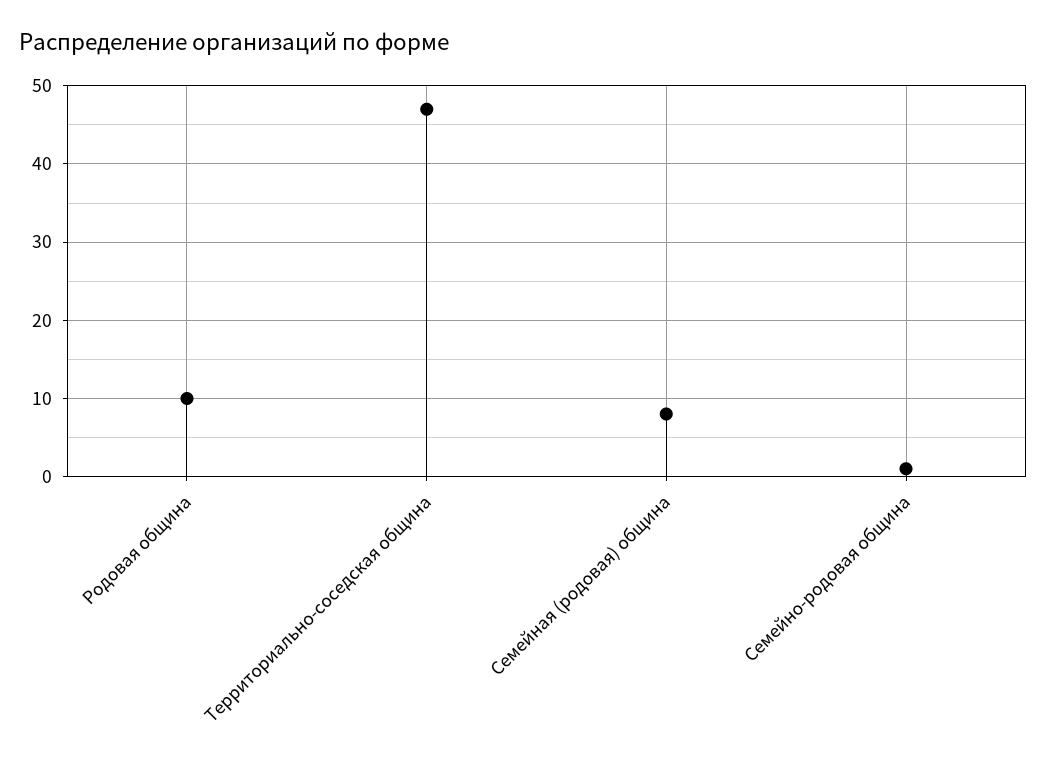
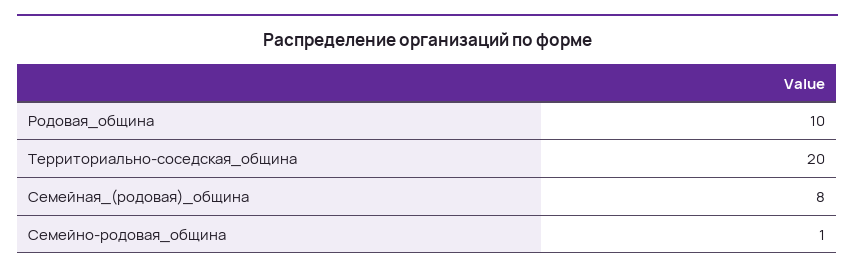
  {
    "Родовая община": 10,
-   "Территориально-соседская община": 47,
+   "Территориально-соседская община": 20,
    "Семейная (родовая) община": 8,
    "Семейно-родовая община": 1
  }

